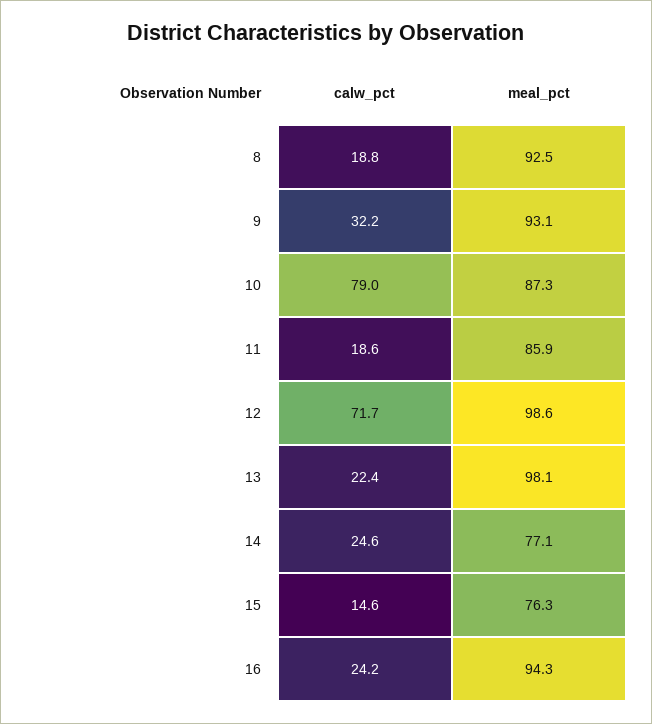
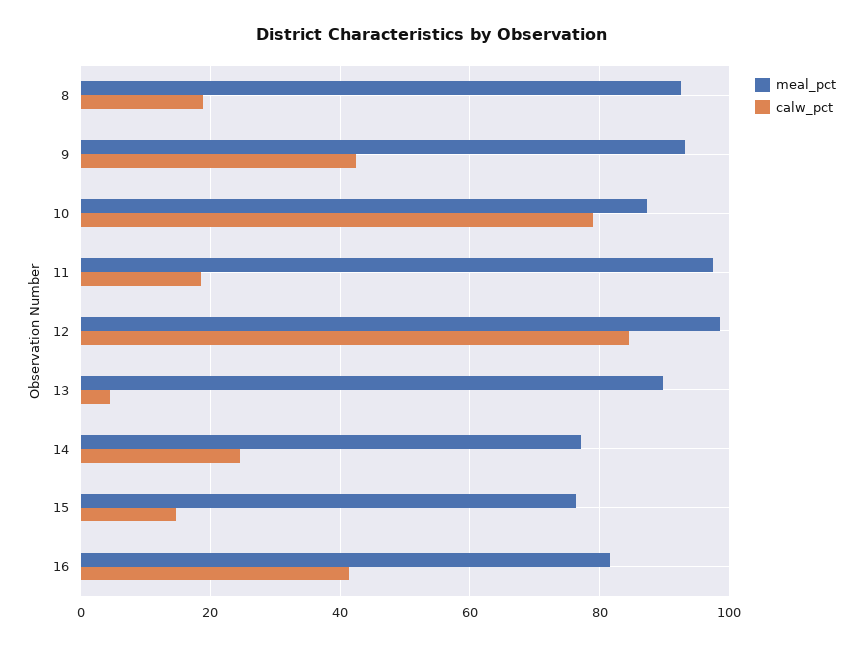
  {
    "calw_pct": {
      "8": 18.8,
-     "9": 32.2,
+     "9": 42,
      "10": 79,
      "11": 18.6,
-     "12": 71.7,
+     "12": 84,
-     "13": 22.4,
+     "13": 4,
      "14": 24.6,
      "15": 14.6,
-     "16": 24.2
+     "16": 42
    },
    "meal_pct": {
      "8": 92.5,
      "9": 93.1,
      "10": 87.3,
-     "11": 85.9,
+     "11": 98,
      "12": 98.6,
-     "13": 98.1,
+     "13": 90,
      "14": 77.1,
      "15": 76.3,
-     "16": 94.3
+     "16": 82
    }
  }

